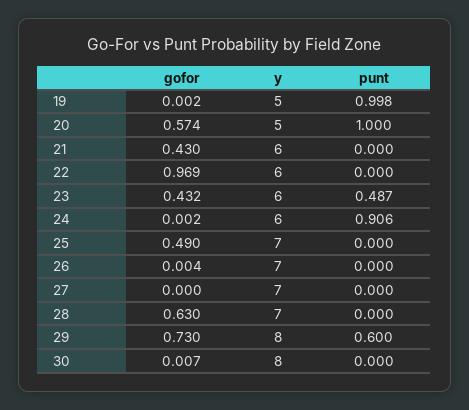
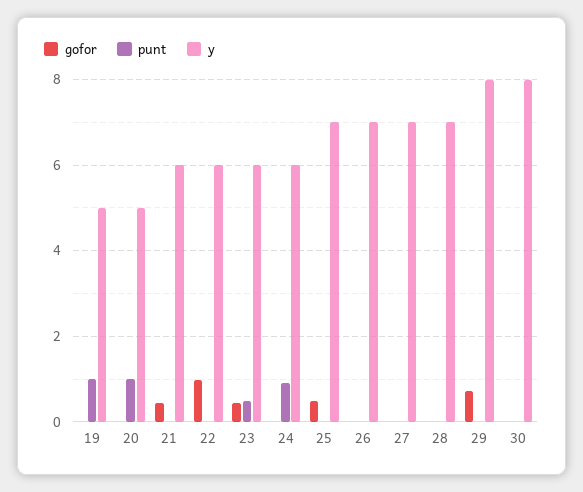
  {
    "gofor": {
      "19": 0.002,
-     "20": 0.574,
+     "20": 0,
      "21": 0.43,
      "22": 0.969,
      "23": 0.432,
      "24": 0.002,
      "25": 0.49,
      "26": 0.004,
      "27": 0,
-     "28": 0.63,
+     "28": 0,
      "29": 0.73,
      "30": 0.007
    },
    "y": {
      "19": 5,
      "20": 5,
      "21": 6,
      "22": 6,
      "23": 6,
      "24": 6,
      "25": 7,
      "26": 7,
      "27": 7,
      "28": 7,
      "29": 8,
      "30": 8
    },
    "punt": {
      "19": 0.998,
      "20": 1,
      "21": 0,
      "22": 0,
      "23": 0.487,
      "24": 0.906,
      "25": 0,
      "26": 0,
      "27": 0,
      "28": 0,
-     "29": 0.6,
+     "29": 0,
      "30": 0
    }
  }

